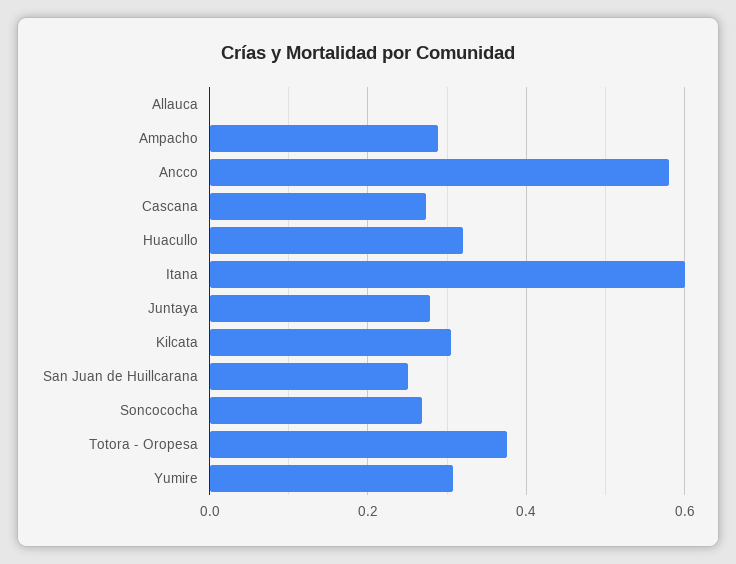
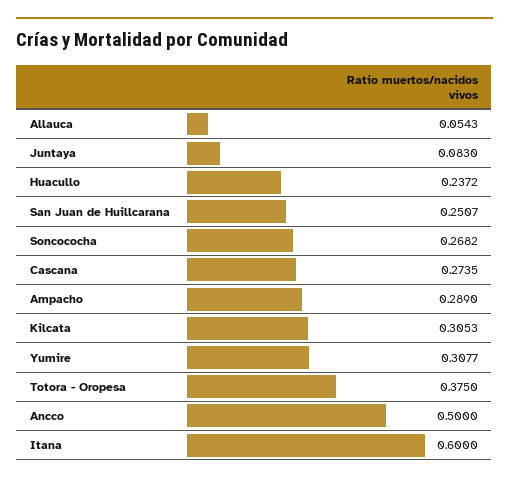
  {
-   "Allauca": 0,
+   "Allauca": 0.0543,
    "Ampacho": 0.289,
-   "Ancco": 0.58,
+   "Ancco": 0.5,
    "Cascana": 0.2735,
-   "Huacullo": 0.32,
+   "Huacullo": 0.2372,
    "Itana": 0.6,
-   "Juntaya": 0.28,
+   "Juntaya": 0.083,
    "Kilcata": 0.3053,
    "San Juan de Huillcarana": 0.2507,
    "Soncococha": 0.2682,
    "Totora - Oropesa": 0.375,
    "Yumire": 0.3077
  }

